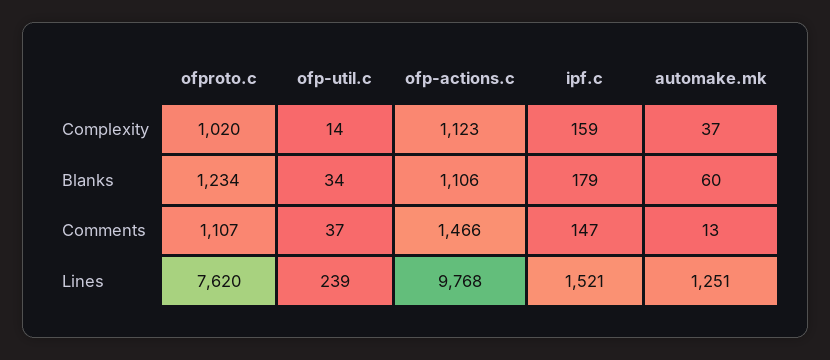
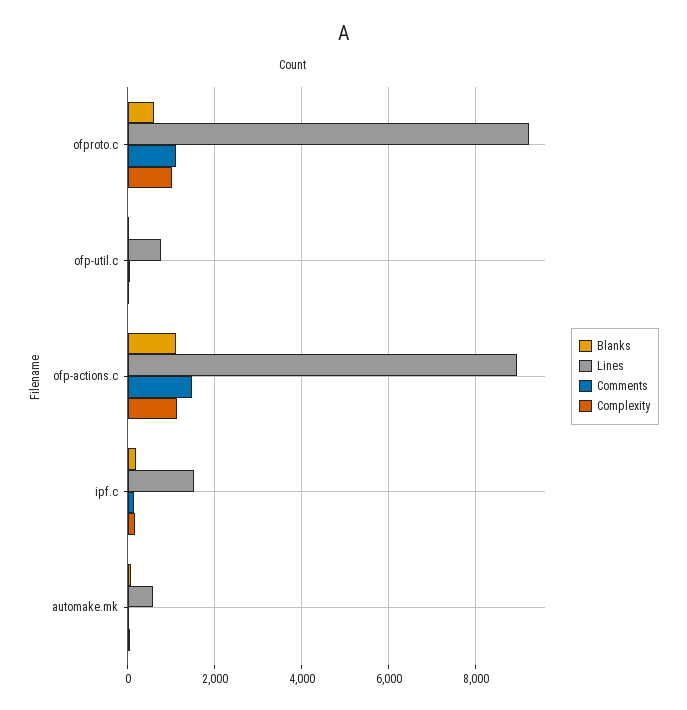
  {
    "Complexity": {
      "ofproto.c": 1020,
      "ofp-util.c": 14,
      "ofp-actions.c": 1123,
      "ipf.c": 159,
      "automake.mk": 37
    },
    "Blanks": {
-     "ofproto.c": 1234,
+     "ofproto.c": 600,
      "ofp-util.c": 34,
      "ofp-actions.c": 1106,
      "ipf.c": 179,
      "automake.mk": 60
    },
    "Comments": {
      "ofproto.c": 1107,
      "ofp-util.c": 37,
      "ofp-actions.c": 1466,
      "ipf.c": 147,
      "automake.mk": 13
    },
    "Lines": {
-     "ofproto.c": 7620,
+     "ofproto.c": 9200,
-     "ofp-util.c": 239,
+     "ofp-util.c": 800,
-     "ofp-actions.c": 9768,
+     "ofp-actions.c": 9000,
      "ipf.c": 1521,
-     "automake.mk": 1251
+     "automake.mk": 600
    }
  }

